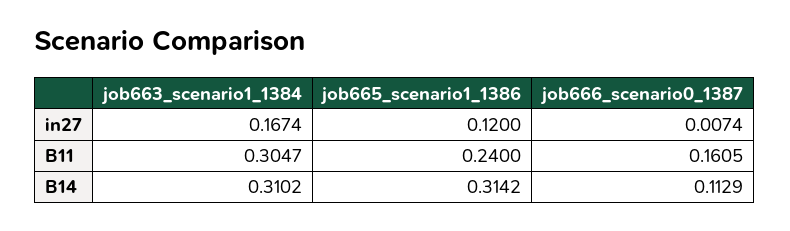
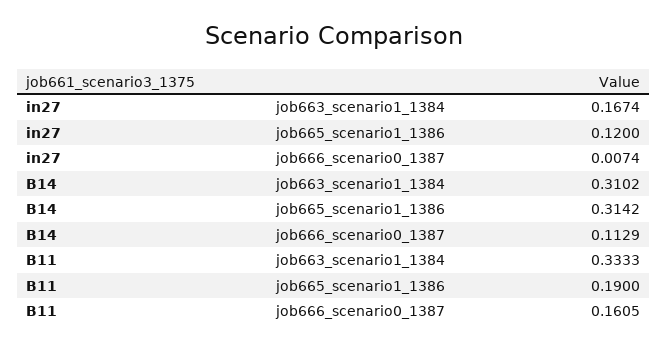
  {
    "job663_scenario1_1384": {
      "in27": 0.1674,
-     "B11": 0.3047,
+     "B11": 0.3333,
      "B14": 0.3102
    },
    "job665_scenario1_1386": {
      "in27": 0.12,
-     "B11": 0.24,
+     "B11": 0.19,
      "B14": 0.3142
    },
    "job666_scenario0_1387": {
      "in27": 0.0074,
      "B11": 0.1605,
      "B14": 0.1129
    }
  }

